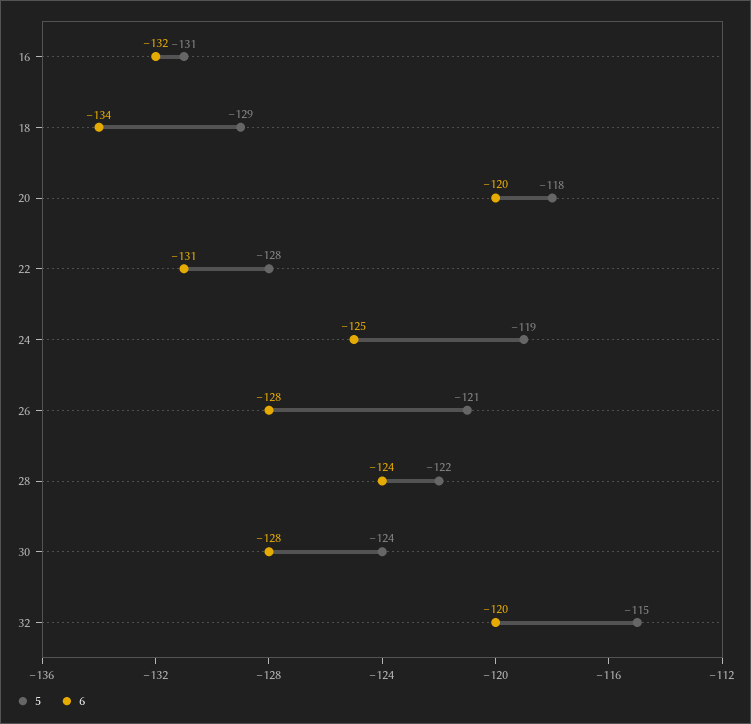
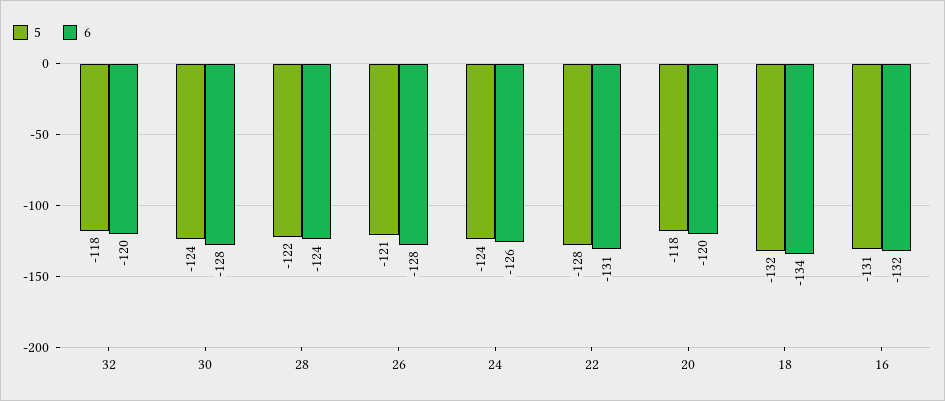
  {
    "5": {
      "16": -131,
-     "18": -129,
+     "18": -132,
      "20": -118,
      "22": -128,
-     "24": -119,
+     "24": -124,
      "26": -121,
      "28": -122,
      "30": -124,
-     "32": -115
+     "32": -118
    },
    "6": {
      "16": -132,
      "18": -134,
      "20": -120,
      "22": -131,
-     "24": -125,
+     "24": -126,
      "26": -128,
      "28": -124,
      "30": -128,
      "32": -120
    }
  }

